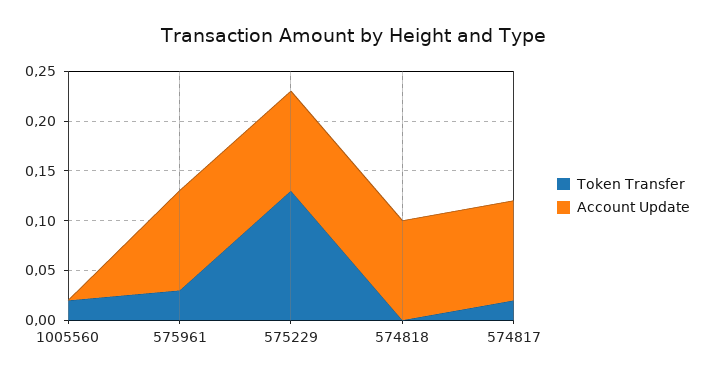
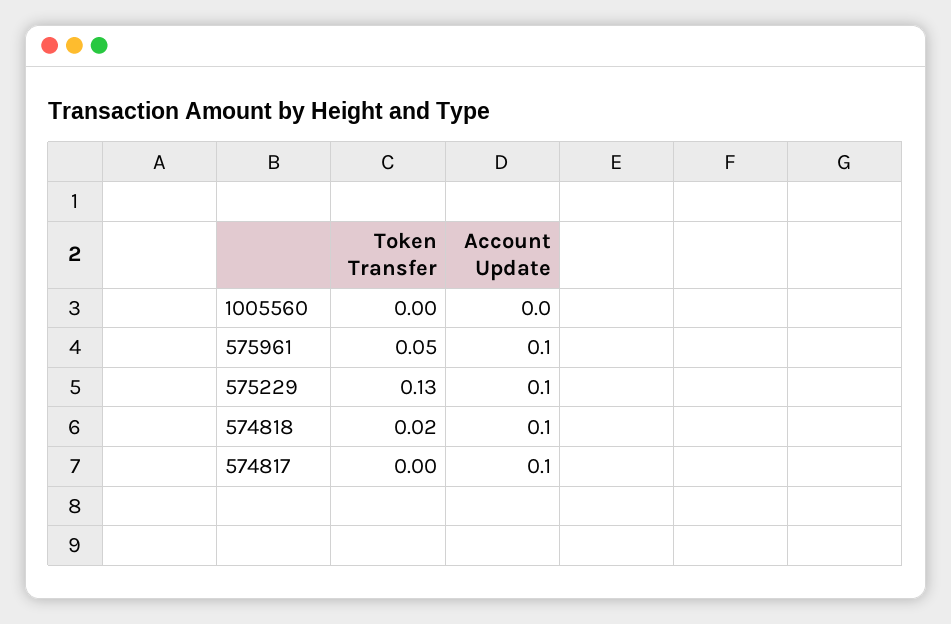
  {
    "Token Transfer": {
-     "1005560": 0.02,
+     "1005560": 0,
-     "575961": 0.03,
+     "575961": 0.05,
      "575229": 0.13,
-     "574818": 0,
+     "574818": 0.02,
-     "574817": 0.02
+     "574817": 0
    },
    "Account Update": {
      "1005560": 0,
      "575961": 0.1,
      "575229": 0.1,
      "574818": 0.1,
      "574817": 0.1
    }
  }

